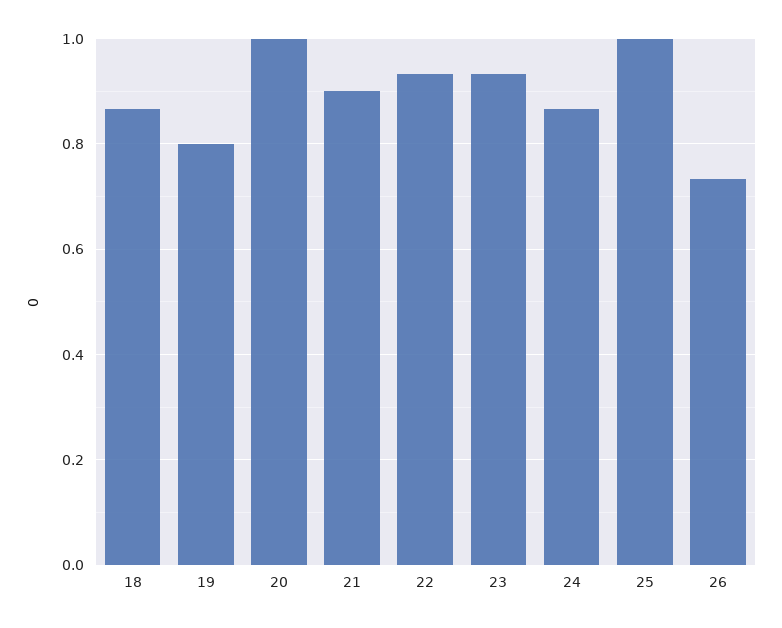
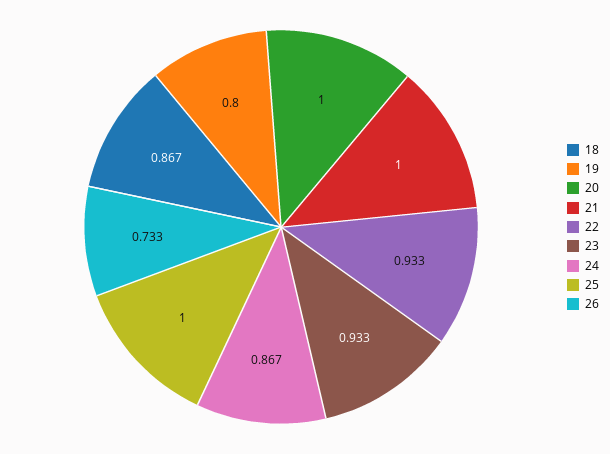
  {
    "18": 0.867,
    "19": 0.8,
    "20": 1,
-   "21": 0.9,
+   "21": 1,
    "22": 0.933,
    "23": 0.933,
    "24": 0.867,
    "25": 1,
    "26": 0.733
  }

